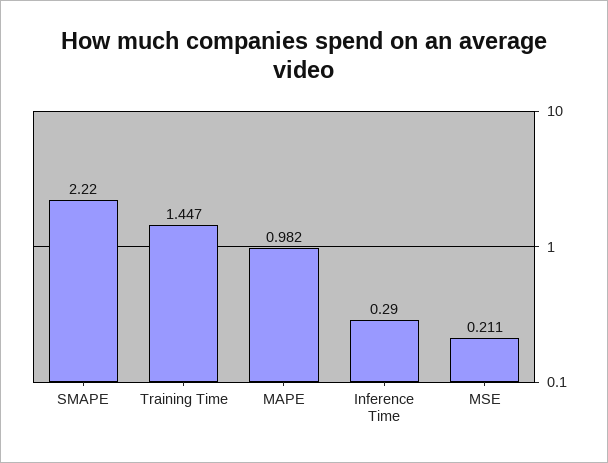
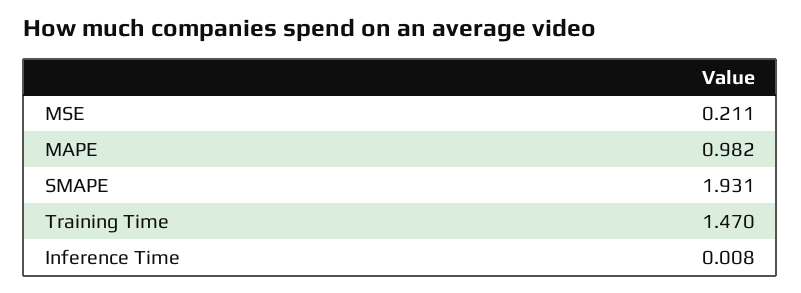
  {
-   "SMAPE": 2.22,
+   "SMAPE": 1.931,
-   "Training Time": 1.447,
+   "Training Time": 1.47,
    "MAPE": 0.982,
-   "Inference Time": 0.29,
+   "Inference Time": 0.008,
    "MSE": 0.211
  }

